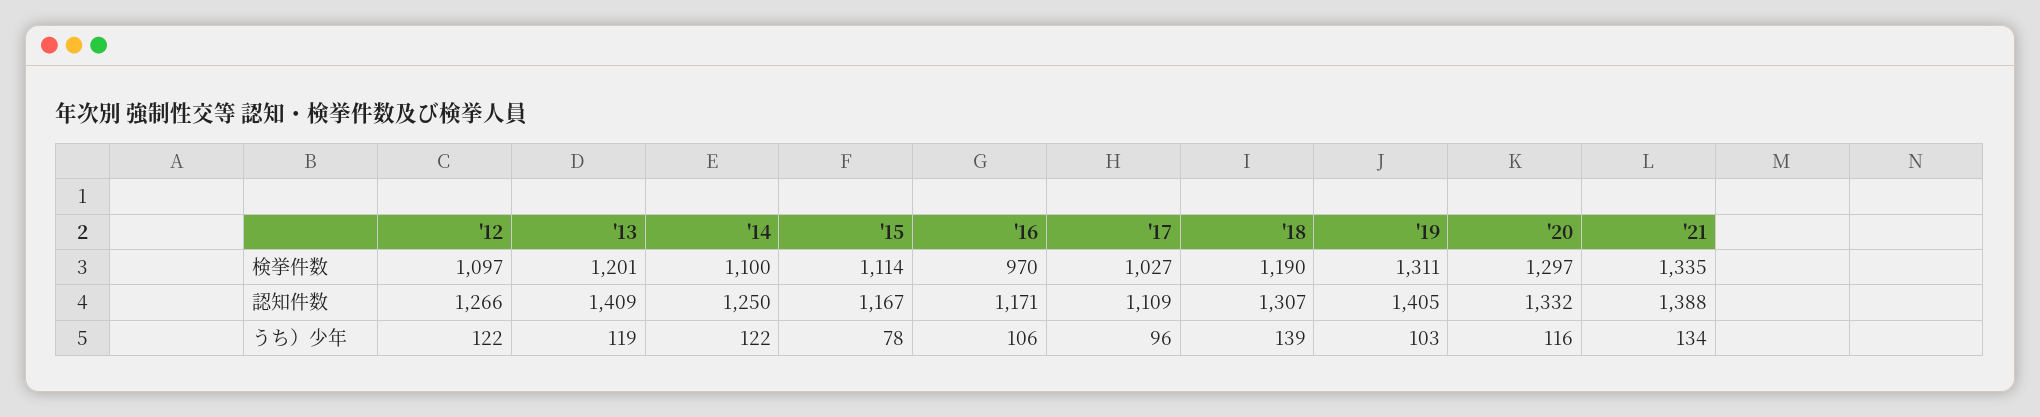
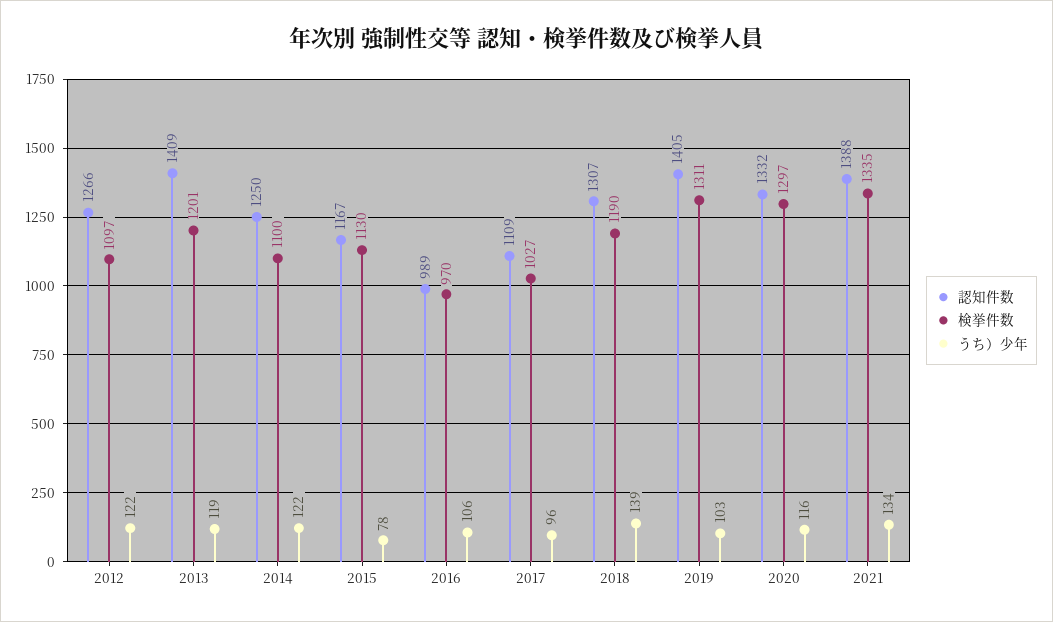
  {
    "検挙件数": {
      "'12": 1097,
      "'13": 1201,
      "'14": 1100,
-     "'15": 1114,
+     "'15": 1130,
      "'16": 970,
      "'17": 1027,
      "'18": 1190,
      "'19": 1311,
      "'20": 1297,
      "'21": 1335
    },
    "認知件数": {
      "'12": 1266,
      "'13": 1409,
      "'14": 1250,
      "'15": 1167,
-     "'16": 1171,
+     "'16": 989,
      "'17": 1109,
      "'18": 1307,
      "'19": 1405,
      "'20": 1332,
      "'21": 1388
    },
    "うち）少年": {
      "'12": 122,
      "'13": 119,
      "'14": 122,
      "'15": 78,
      "'16": 106,
      "'17": 96,
      "'18": 139,
      "'19": 103,
      "'20": 116,
      "'21": 134
    }
  }

